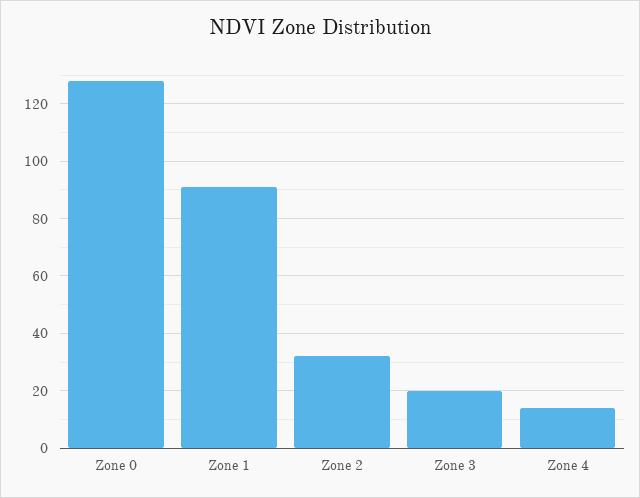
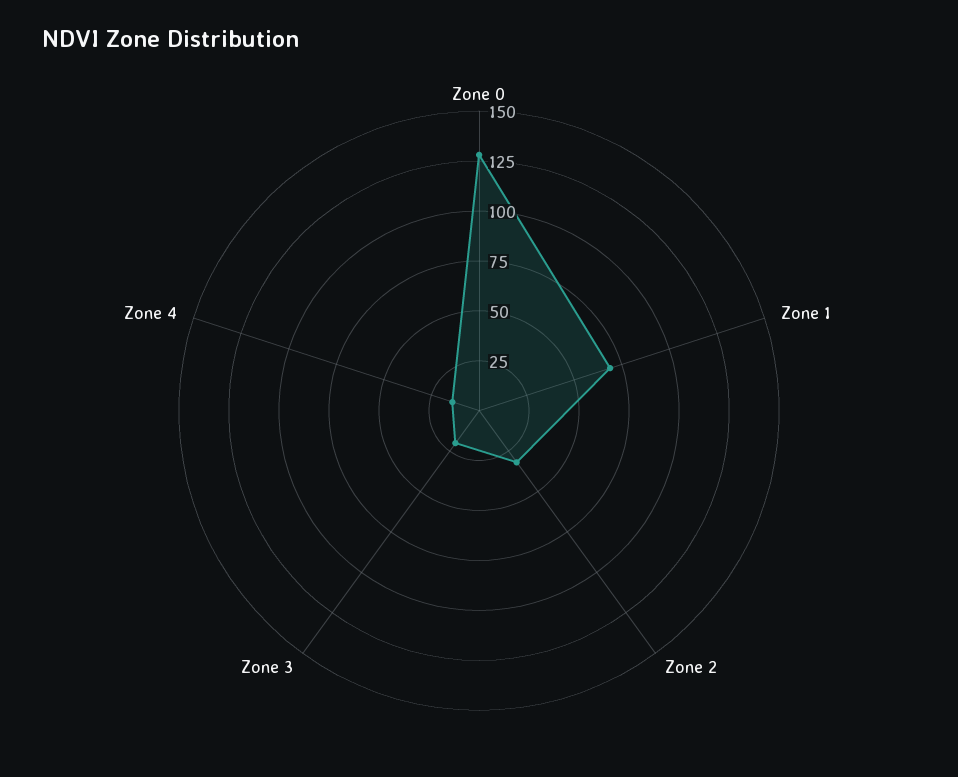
  {
    "Zone 0": 130,
-   "Zone 1": 90,
+   "Zone 1": 70,
    "Zone 2": 30,
    "Zone 3": 20,
    "Zone 4": 15
  }

